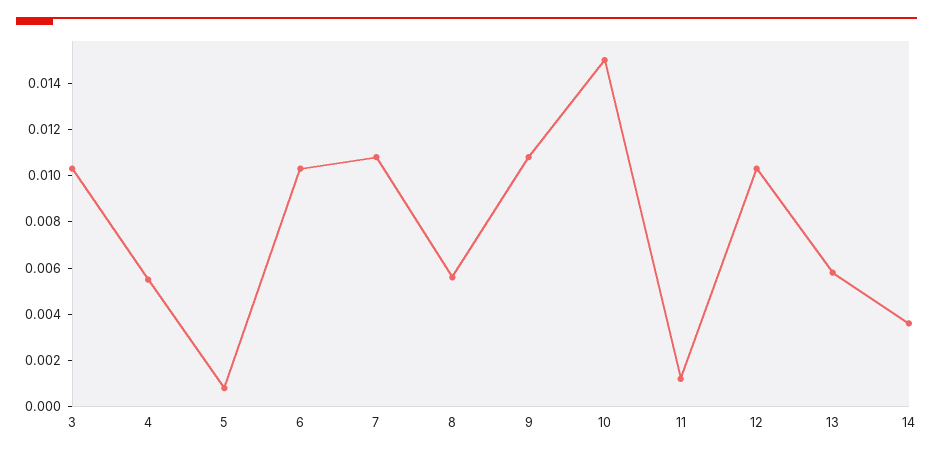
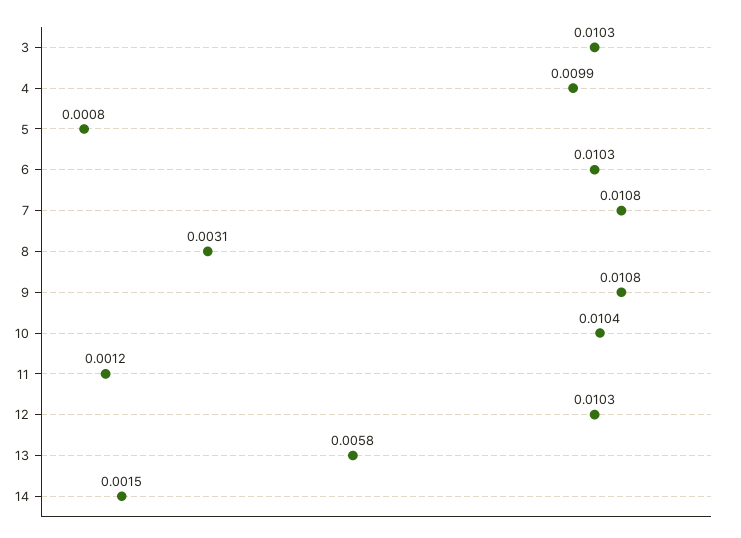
  {
    "3": 0.0103,
-   "4": 0.0055,
+   "4": 0.0099,
    "5": 0.0008,
    "6": 0.0103,
    "7": 0.0108,
-   "8": 0.0055,
+   "8": 0.0031,
    "9": 0.0108,
-   "10": 0.015,
+   "10": 0.0104,
    "11": 0.0012,
    "12": 0.0103,
    "13": 0.0058,
-   "14": 0.0035
+   "14": 0.0015
  }

